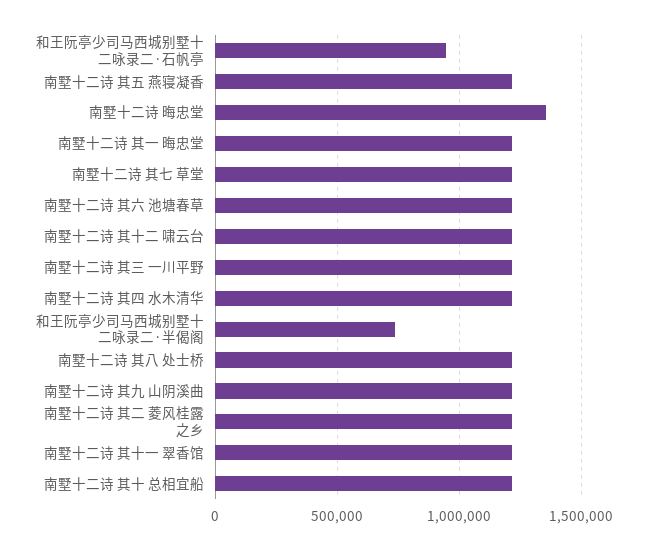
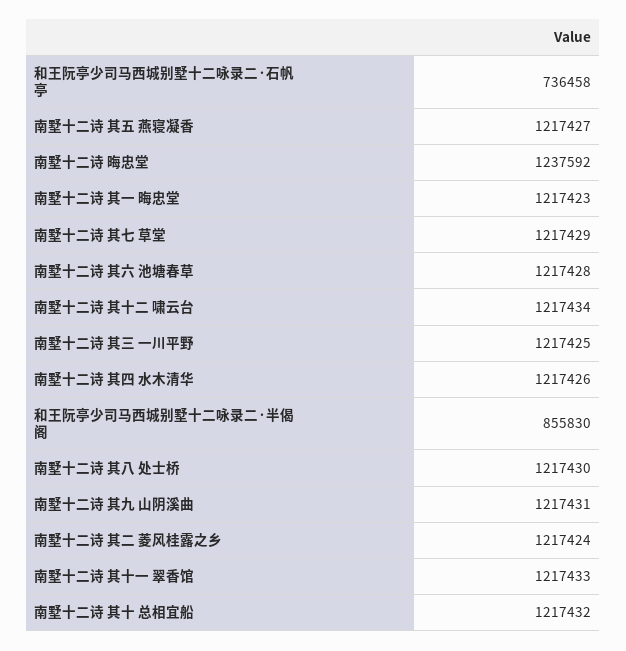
  {
-   "和王阮亭少司马西城别墅十二咏录二·石帆亭": 950000,
+   "和王阮亭少司马西城别墅十二咏录二·石帆亭": 736458,
    "南墅十二诗 其五 燕寝凝香": 1217427,
-   "南墅十二诗 晦忠堂": 1350000,
+   "南墅十二诗 晦忠堂": 1237592,
    "南墅十二诗 其一 晦忠堂": 1217423,
    "南墅十二诗 其七 草堂": 1217429,
    "南墅十二诗 其六 池塘春草": 1217428,
    "南墅十二诗 其十二 啸云台": 1217434,
    "南墅十二诗 其三 一川平野": 1217425,
    "南墅十二诗 其四 水木清华": 1217426,
-   "和王阮亭少司马西城别墅十二咏录二·半偈阁": 750000,
+   "和王阮亭少司马西城别墅十二咏录二·半偈阁": 855830,
    "南墅十二诗 其八 处士桥": 1217430,
    "南墅十二诗 其九 山阴溪曲": 1217431,
    "南墅十二诗 其二 菱风桂露之乡": 1217424,
    "南墅十二诗 其十一 翠香馆": 1217433,
    "南墅十二诗 其十 总相宜船": 1217432
  }

